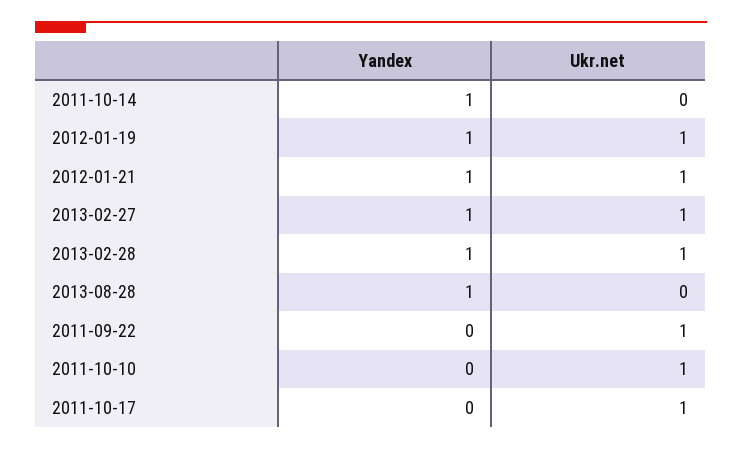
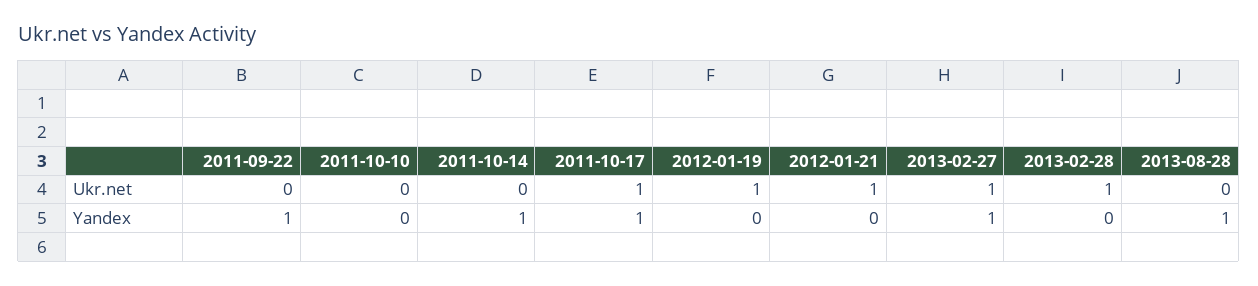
  {
    "Yandex": {
      "2011-10-14": 1,
-     "2012-01-19": 1,
+     "2012-01-19": 0,
-     "2012-01-21": 1,
+     "2012-01-21": 0,
      "2013-02-27": 1,
-     "2013-02-28": 1,
+     "2013-02-28": 0,
      "2013-08-28": 1,
-     "2011-09-22": 0,
+     "2011-09-22": 1,
      "2011-10-10": 0,
-     "2011-10-17": 0
+     "2011-10-17": 1
    },
    "Ukr.net": {
      "2011-10-14": 0,
      "2012-01-19": 1,
      "2012-01-21": 1,
      "2013-02-27": 1,
      "2013-02-28": 1,
      "2013-08-28": 0,
-     "2011-09-22": 1,
+     "2011-09-22": 0,
-     "2011-10-10": 1,
+     "2011-10-10": 0,
      "2011-10-17": 1
    }
  }

